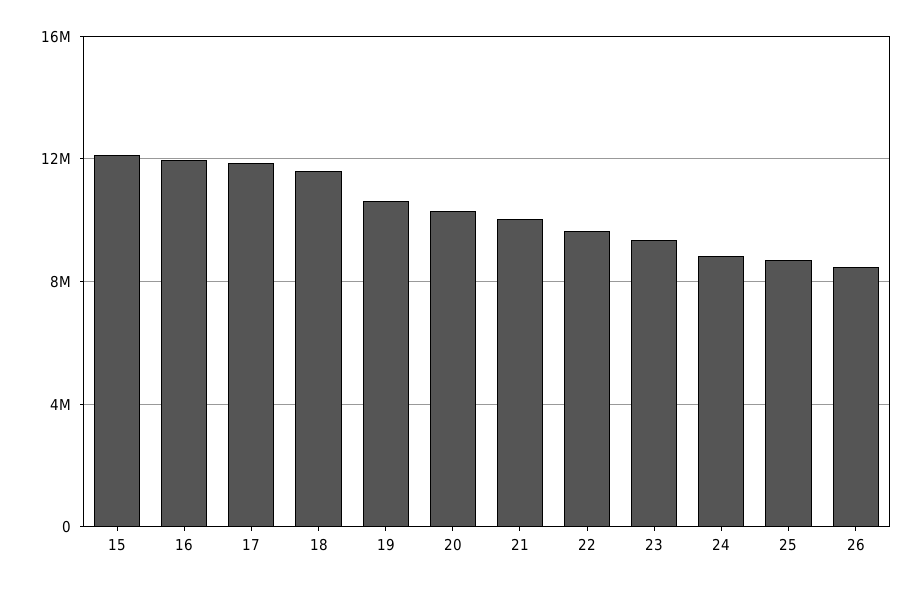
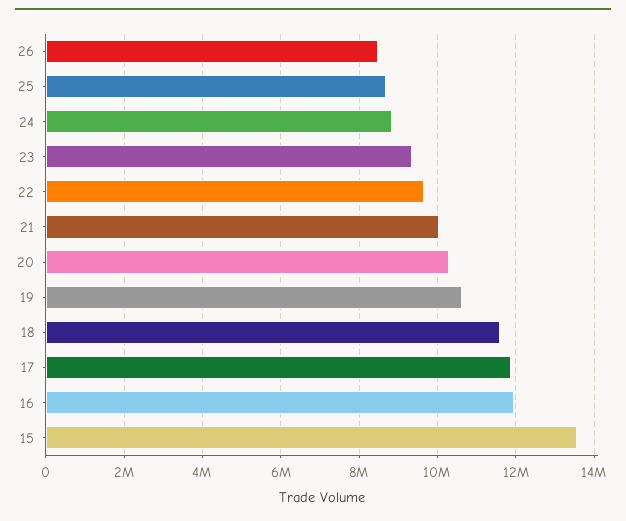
  {
-   "15": 12000000,
+   "15": 13600000,
    "16": 12000000,
    "17": 11800000,
    "18": 11600000,
    "19": 10600000,
    "20": 10400000,
    "21": 10000000,
    "22": 9600000,
    "23": 9400000,
    "24": 8800000,
    "25": 8600000,
    "26": 8400000
  }

